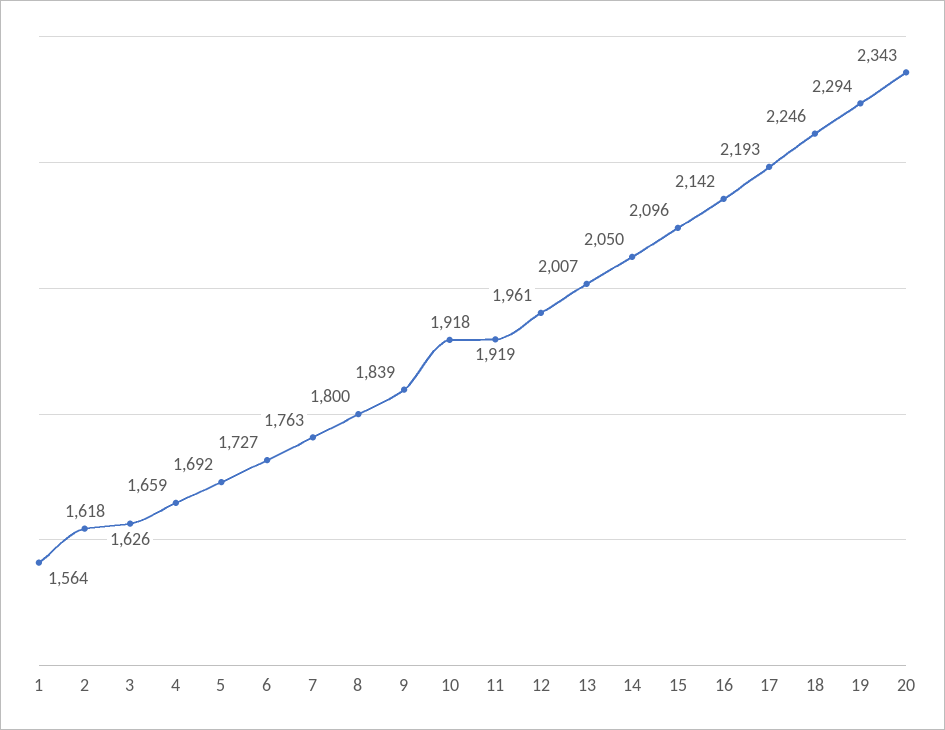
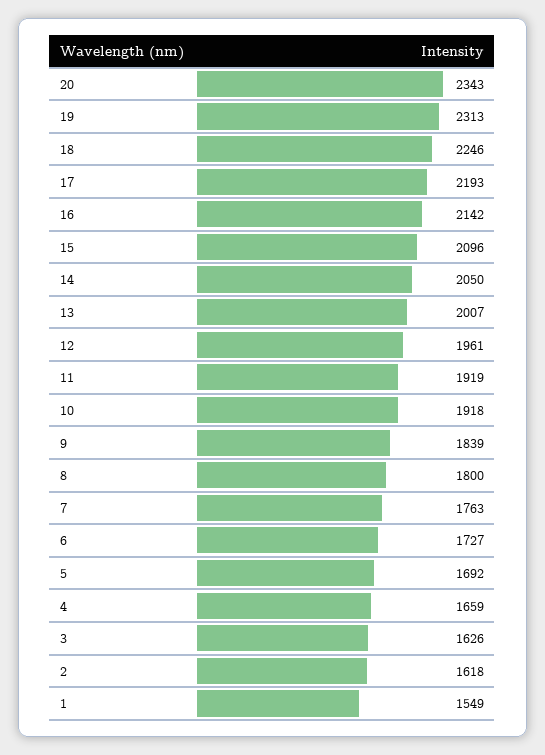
  {
-   "1": 1564,
+   "1": 1549,
    "2": 1618,
    "3": 1626,
    "4": 1659,
    "5": 1692,
    "6": 1727,
    "7": 1763,
    "8": 1800,
    "9": 1839,
    "10": 1918,
    "11": 1919,
    "12": 1961,
    "13": 2007,
    "14": 2050,
    "15": 2096,
    "16": 2142,
    "17": 2193,
    "18": 2246,
-   "19": 2294,
+   "19": 2313,
    "20": 2343
  }

